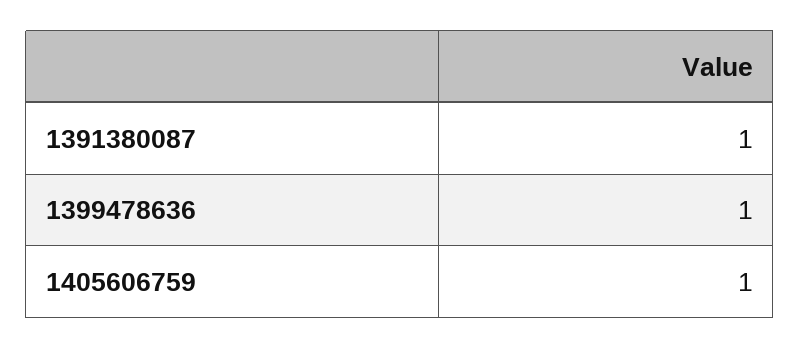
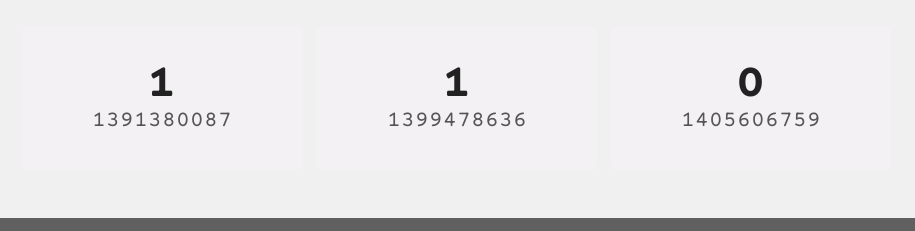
  {
    "1391380087": 1,
    "1399478636": 1,
-   "1405606759": 1
+   "1405606759": 0
  }

